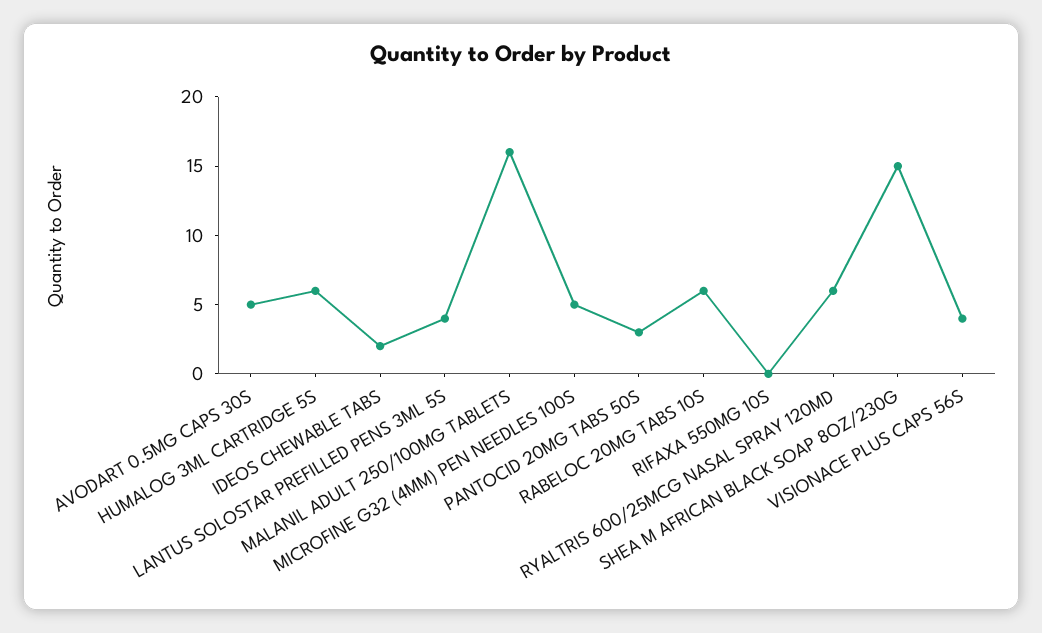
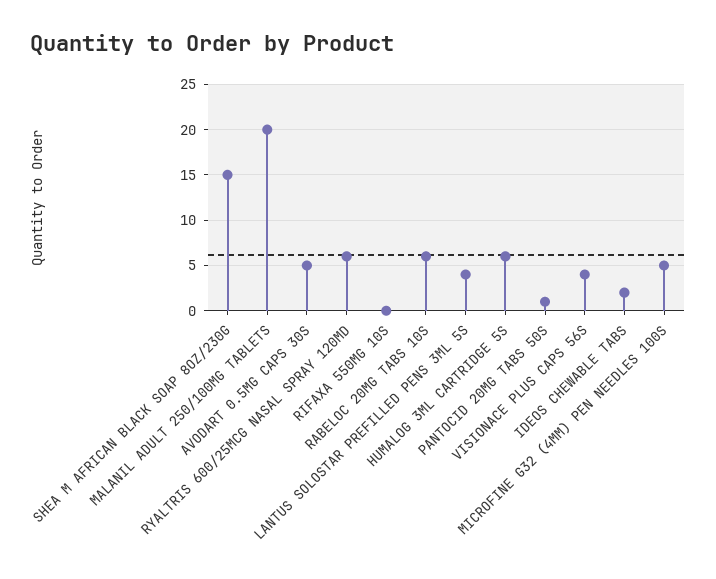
  {
    "AVODART 0.5MG CAPS 30S": 5,
    "HUMALOG 3ML CARTRIDGE 5S": 6,
    "IDEOS CHEWABLE TABS": 2,
    "LANTUS SOLOSTAR PREFILLED PENS 3ML 5S": 4,
-   "MALANIL ADULT 250/100MG TABLETS": 16,
+   "MALANIL ADULT 250/100MG TABLETS": 20,
    "MICROFINE G32 (4MM) PEN NEEDLES 100S": 5,
-   "PANTOCID 20MG TABS 50S": 3,
+   "PANTOCID 20MG TABS 50S": 1,
    "RABELOC 20MG TABS 10S": 6,
    "RIFAXA 550MG 10S": 0,
    "RYALTRIS 600/25MCG NASAL SPRAY 120MD": 6,
    "SHEA M AFRICAN BLACK SOAP 8OZ/230G": 15,
    "VISIONACE PLUS CAPS 56S": 4
  }

